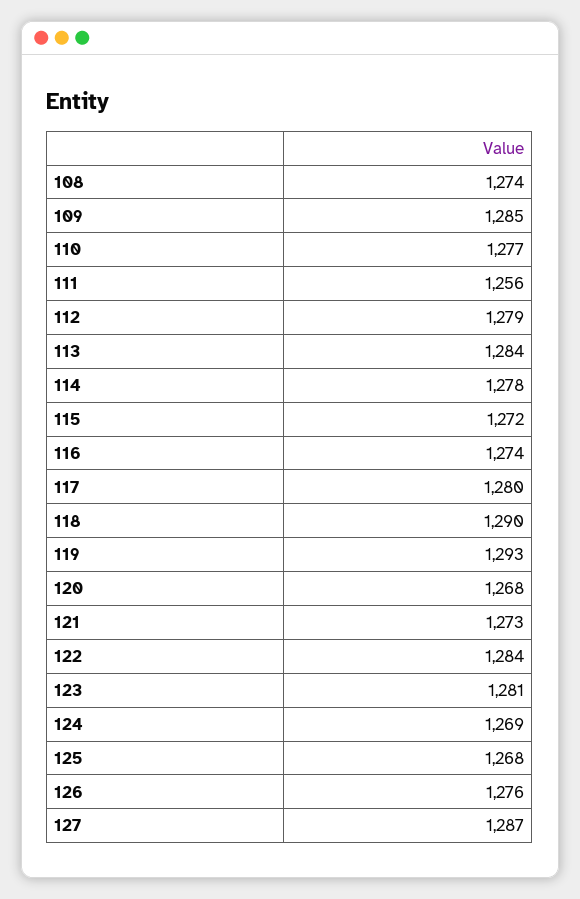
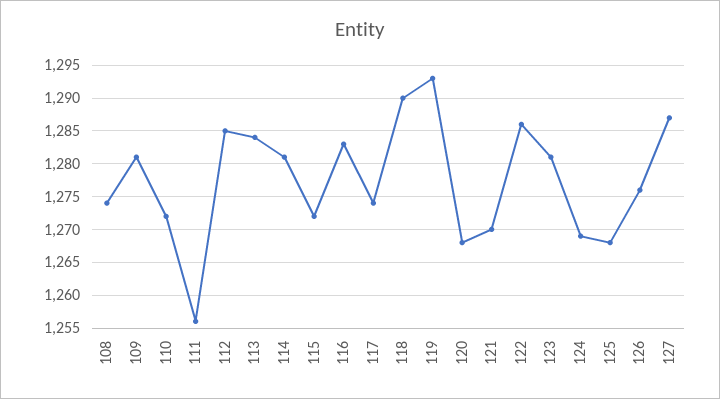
  {
    "108": 1274,
-   "109": 1285,
+   "109": 1281,
-   "110": 1277,
+   "110": 1272,
    "111": 1256,
-   "112": 1279,
+   "112": 1285,
    "113": 1284,
-   "114": 1278,
+   "114": 1281,
    "115": 1272,
-   "116": 1274,
+   "116": 1283,
-   "117": 1280,
+   "117": 1274,
    "118": 1290,
    "119": 1293,
    "120": 1268,
-   "121": 1273,
+   "121": 1270,
-   "122": 1284,
+   "122": 1286,
    "123": 1281,
    "124": 1269,
    "125": 1268,
    "126": 1276,
    "127": 1287
  }

